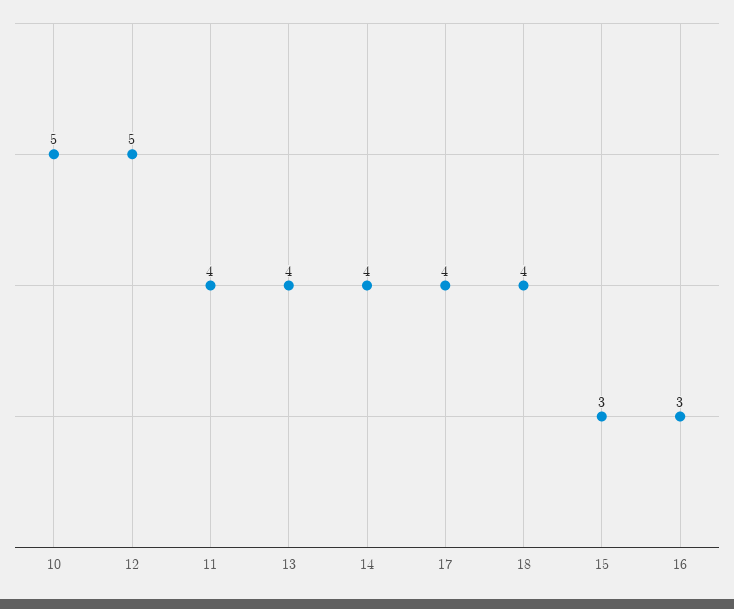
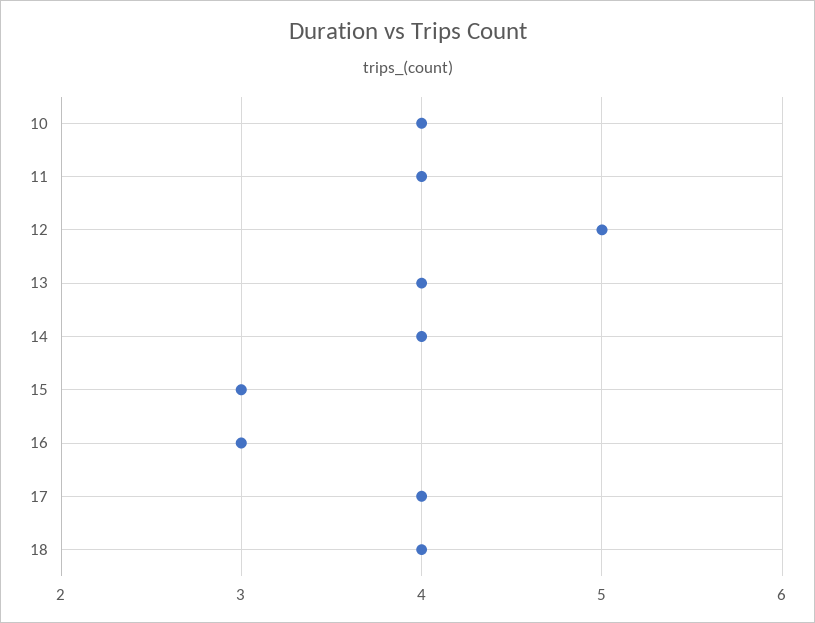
  {
-   "10": 5,
+   "10": 4,
    "12": 5,
    "11": 4,
    "13": 4,
    "14": 4,
    "17": 4,
    "18": 4,
    "15": 3,
    "16": 3
  }

